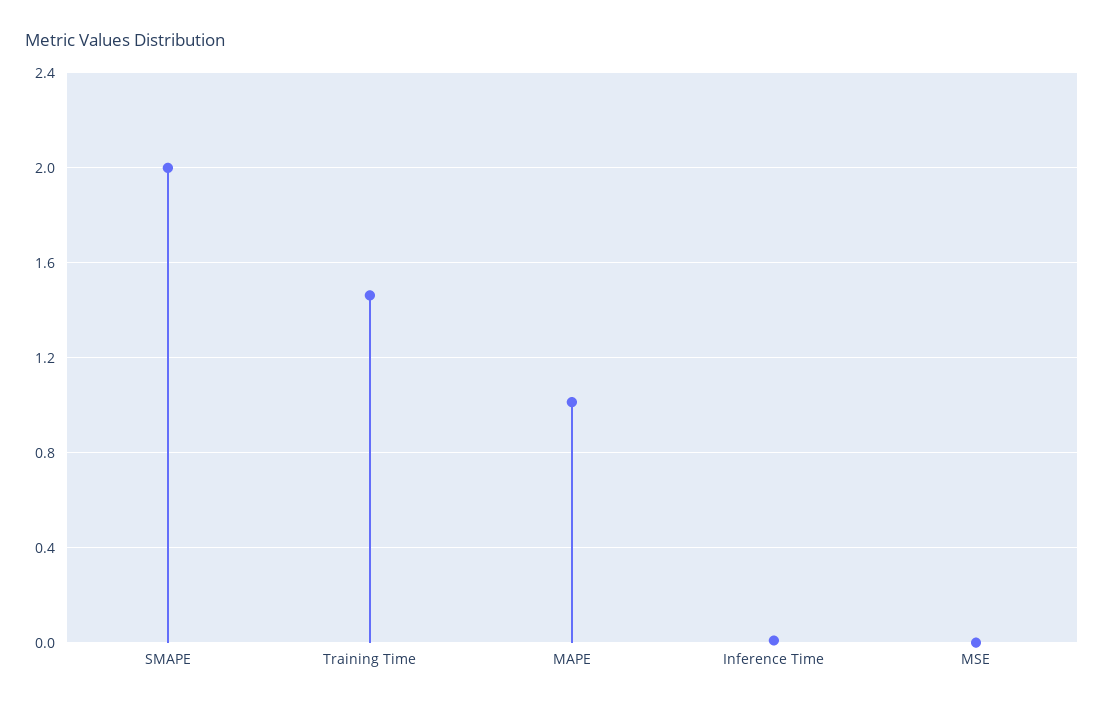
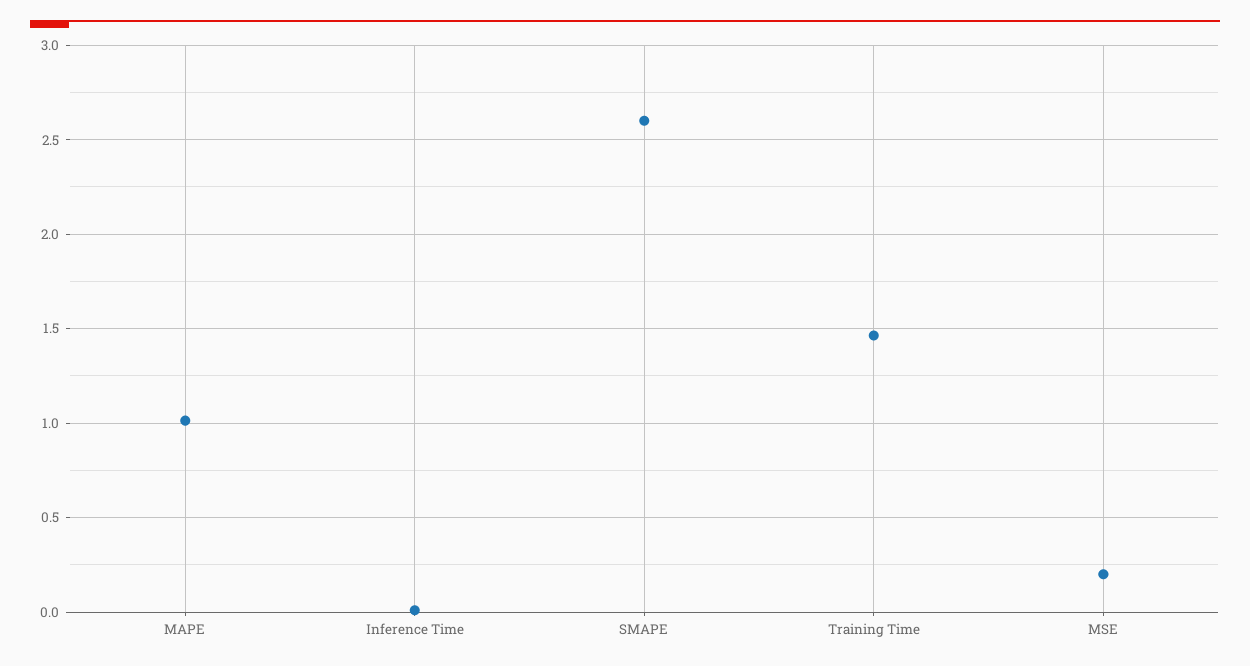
  {
-   "SMAPE": 2,
+   "SMAPE": 2.6,
    "Training Time": 1.45,
    "MAPE": 1,
    "Inference Time": 0,
-   "MSE": 0
+   "MSE": 0.2
  }

